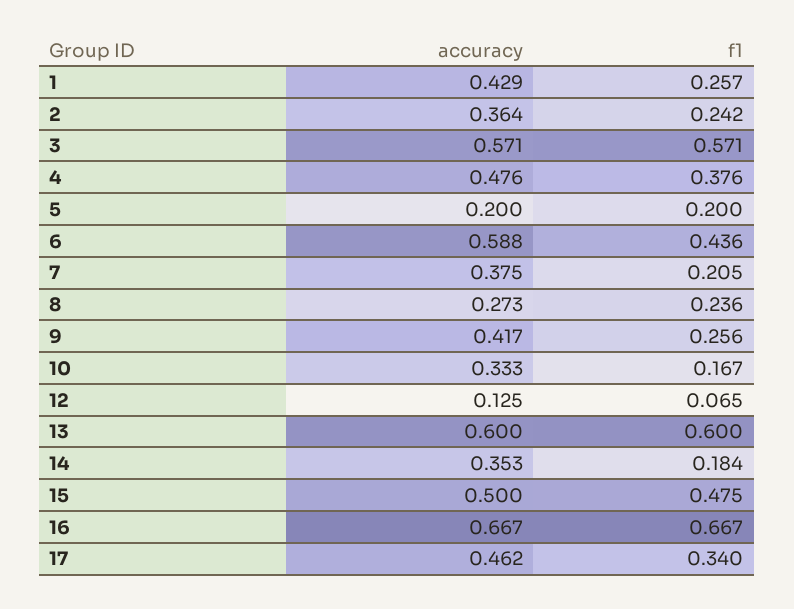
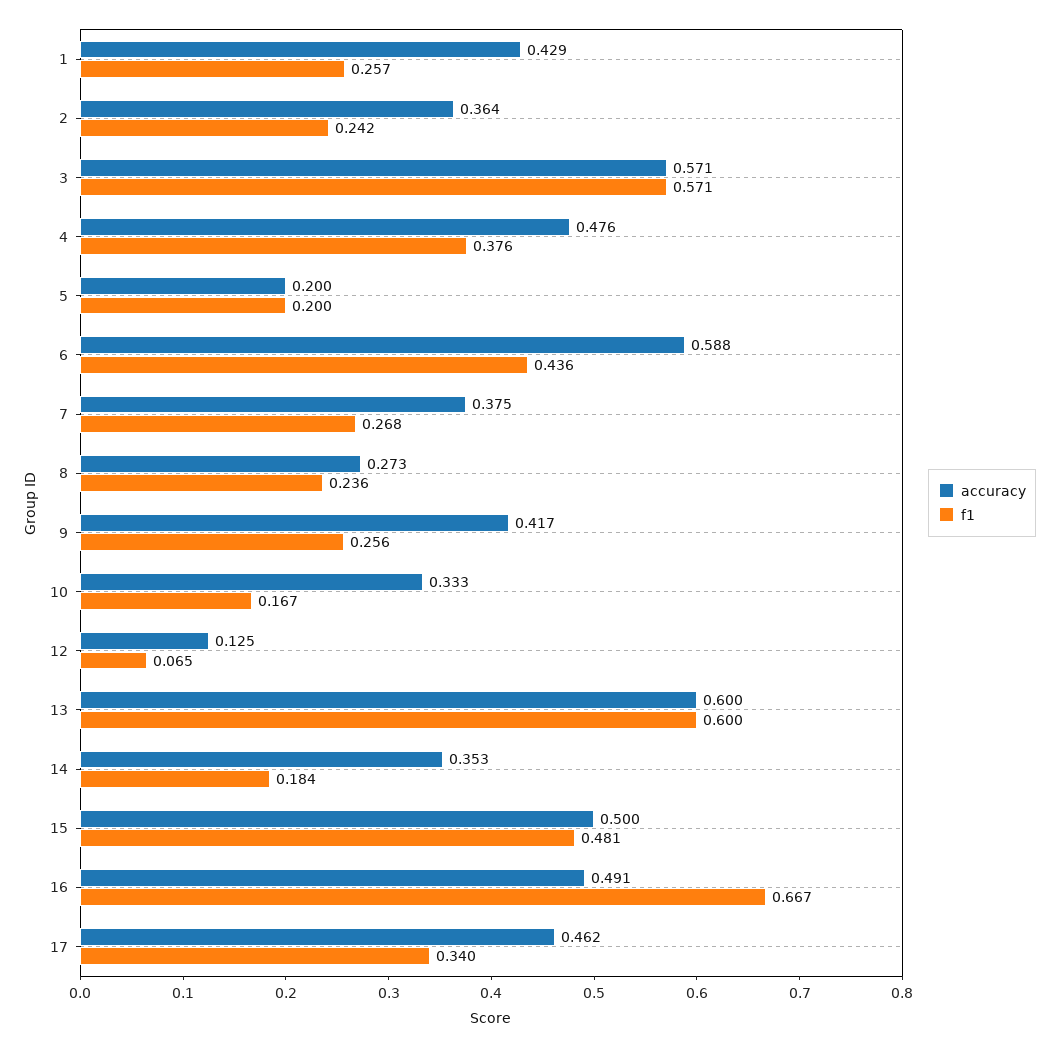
  {
    "accuracy": {
      "1": 0.429,
      "2": 0.364,
      "3": 0.571,
      "4": 0.476,
      "5": 0.2,
      "6": 0.588,
      "7": 0.375,
      "8": 0.273,
      "9": 0.417,
      "10": 0.333,
      "12": 0.125,
      "13": 0.6,
      "14": 0.353,
      "15": 0.5,
-     "16": 0.667,
+     "16": 0.491,
      "17": 0.462
    },
    "f1": {
      "1": 0.257,
      "2": 0.242,
      "3": 0.571,
      "4": 0.376,
      "5": 0.2,
      "6": 0.436,
-     "7": 0.205,
+     "7": 0.268,
      "8": 0.236,
      "9": 0.256,
      "10": 0.167,
      "12": 0.065,
      "13": 0.6,
      "14": 0.184,
-     "15": 0.475,
+     "15": 0.481,
      "16": 0.667,
      "17": 0.34
    }
  }

